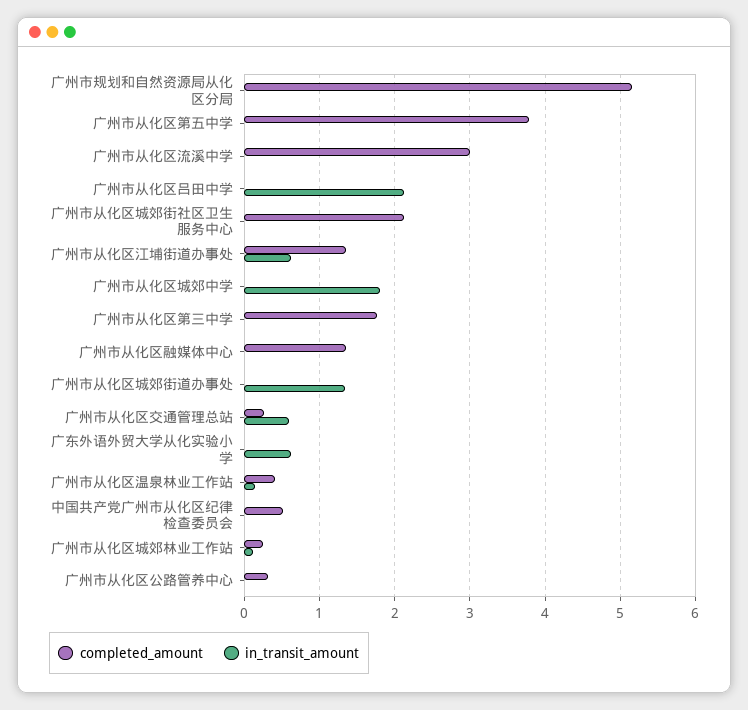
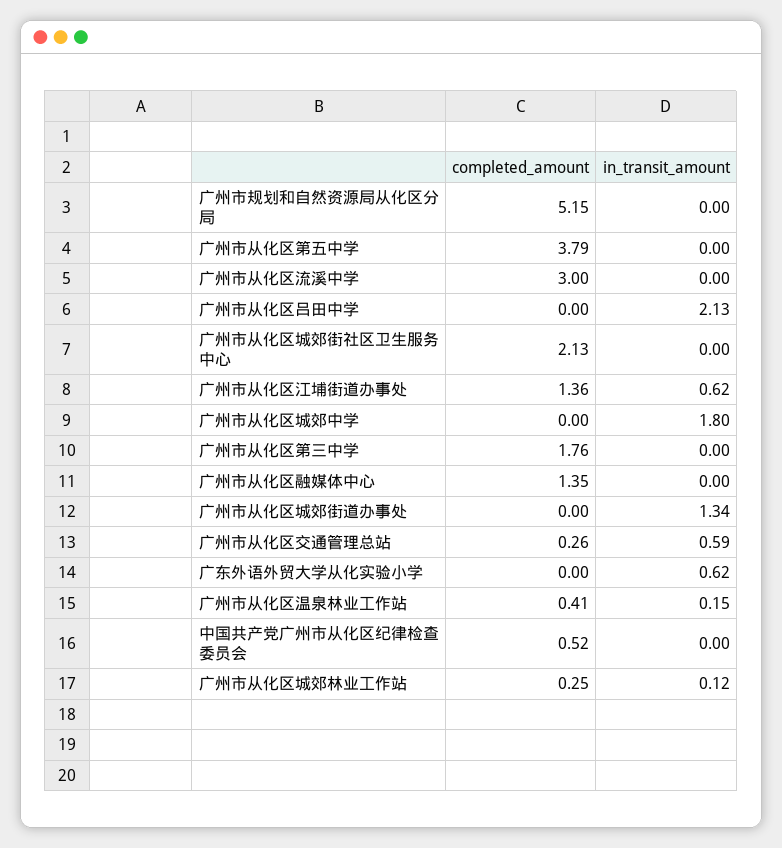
  {
    "completed_amount": {
      "广州市规划和自然资源局从化区分局": 5.15,
      "广州市从化区第五中学": 3.79,
      "广州市从化区流溪中学": 3,
      "广州市从化区吕田中学": 0,
      "广州市从化区城郊街社区卫生服务中心": 2.13,
      "广州市从化区江埔街道办事处": 1.36,
      "广州市从化区城郊中学": 0,
      "广州市从化区第三中学": 1.76,
      "广州市从化区融媒体中心": 1.35,
      "广州市从化区城郊街道办事处": 0,
      "广州市从化区交通管理总站": 0.26,
      "广东外语外贸大学从化实验小学": 0,
      "广州市从化区温泉林业工作站": 0.41,
      "中国共产党广州市从化区纪律检查委员会": 0.52,
-     "广州市从化区城郊林业工作站": 0.25,
+     "广州市从化区城郊林业工作站": 0.25
-     "广州市从化区公路管养中心": 0.3
    },
    "in_transit_amount": {
      "广州市规划和自然资源局从化区分局": 0,
      "广州市从化区第五中学": 0,
      "广州市从化区流溪中学": 0,
      "广州市从化区吕田中学": 2.13,
      "广州市从化区城郊街社区卫生服务中心": 0,
      "广州市从化区江埔街道办事处": 0.62,
      "广州市从化区城郊中学": 1.8,
      "广州市从化区第三中学": 0,
      "广州市从化区融媒体中心": 0,
      "广州市从化区城郊街道办事处": 1.34,
      "广州市从化区交通管理总站": 0.59,
      "广东外语外贸大学从化实验小学": 0.62,
      "广州市从化区温泉林业工作站": 0.15,
      "中国共产党广州市从化区纪律检查委员会": 0,
-     "广州市从化区城郊林业工作站": 0.12,
+     "广州市从化区城郊林业工作站": 0.12
-     "广州市从化区公路管养中心": 0
    }
  }

